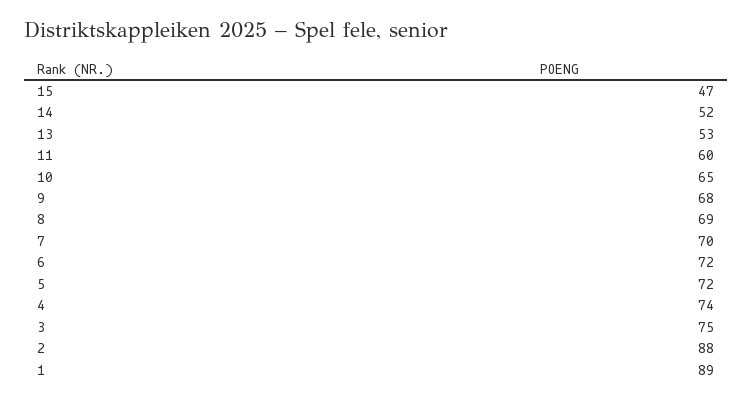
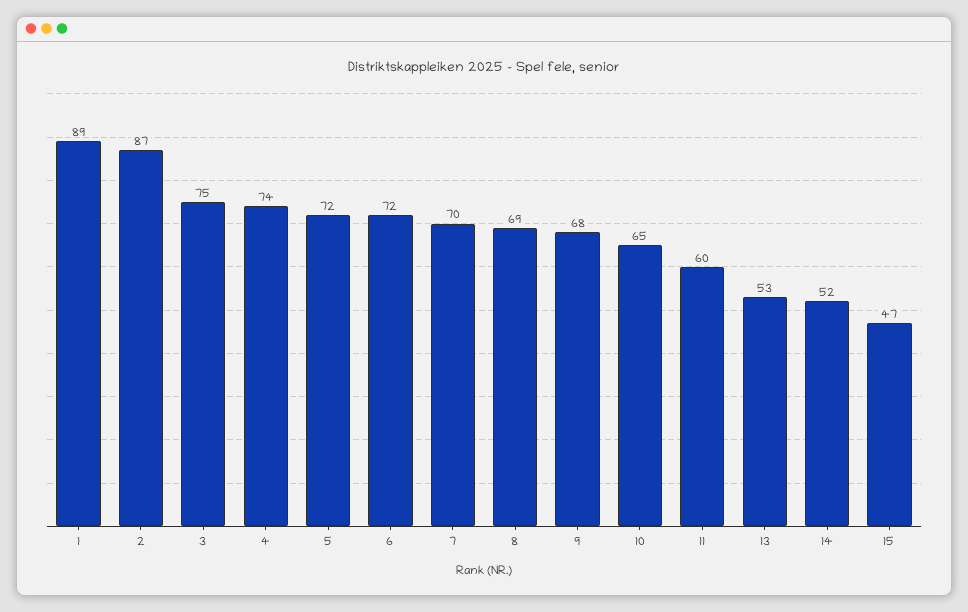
  {
    "15": 47,
    "14": 52,
    "13": 53,
    "11": 60,
    "10": 65,
    "9": 68,
    "8": 69,
    "7": 70,
    "6": 72,
    "5": 72,
    "4": 74,
    "3": 75,
-   "2": 88,
+   "2": 87,
    "1": 89
  }

